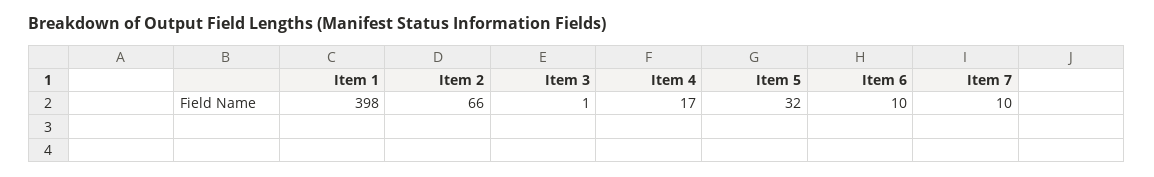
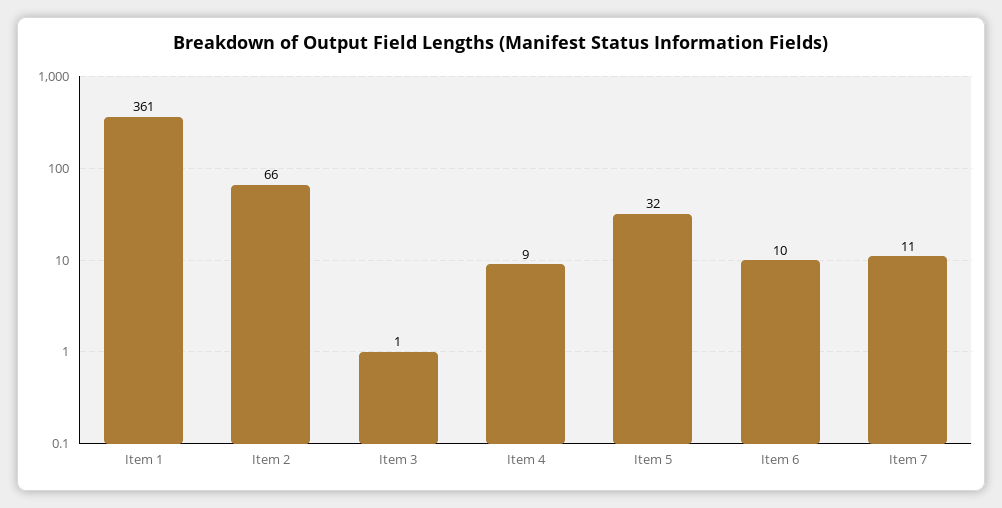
  {
-   "Item 1": 398,
+   "Item 1": 361,
    "Item 2": 66,
    "Item 3": 1,
-   "Item 4": 17,
+   "Item 4": 9,
    "Item 5": 32,
    "Item 6": 10,
-   "Item 7": 10
+   "Item 7": 11
  }

